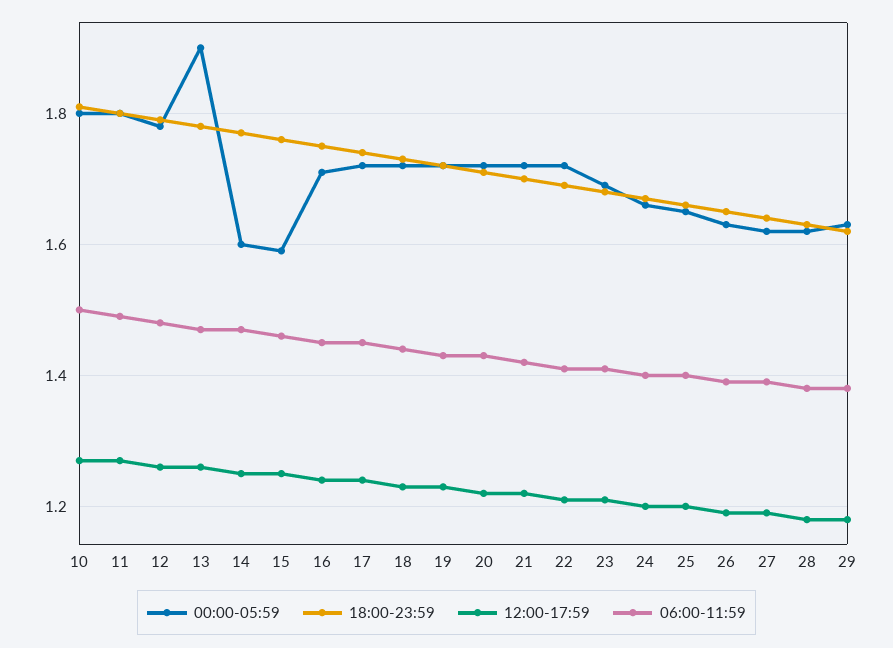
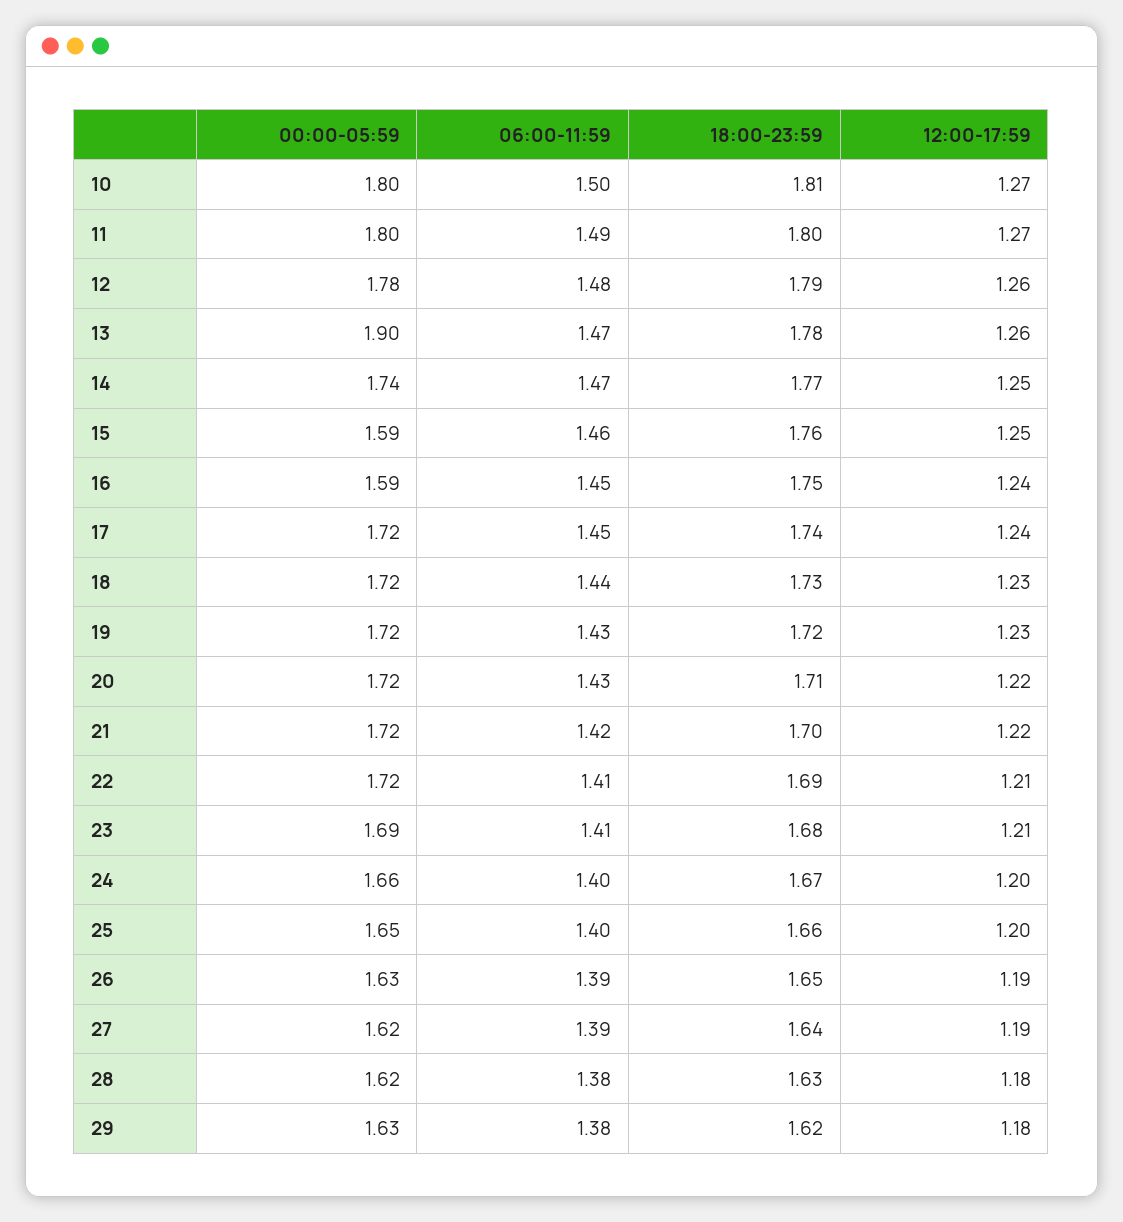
  {
    "00:00-05:59": {
      "10": 1.8,
      "11": 1.8,
      "12": 1.78,
      "13": 1.9,
-     "14": 1.6,
+     "14": 1.74,
      "15": 1.59,
-     "16": 1.7,
+     "16": 1.59,
      "17": 1.72,
      "18": 1.72,
      "19": 1.72,
      "20": 1.72,
      "21": 1.72,
      "22": 1.72,
      "23": 1.69,
      "24": 1.66,
      "25": 1.65,
      "26": 1.63,
      "27": 1.62,
      "28": 1.62,
      "29": 1.63
    },
    "18:00-23:59": {
      "10": 1.81,
      "11": 1.8,
      "12": 1.79,
      "13": 1.78,
      "14": 1.77,
      "15": 1.76,
      "16": 1.75,
      "17": 1.74,
      "18": 1.73,
      "19": 1.72,
      "20": 1.71,
      "21": 1.7,
      "22": 1.69,
      "23": 1.68,
      "24": 1.67,
      "25": 1.66,
      "26": 1.65,
      "27": 1.64,
      "28": 1.63,
      "29": 1.62
    },
    "12:00-17:59": {
      "10": 1.27,
      "11": 1.27,
      "12": 1.26,
      "13": 1.26,
      "14": 1.25,
      "15": 1.25,
      "16": 1.24,
      "17": 1.24,
      "18": 1.23,
      "19": 1.23,
      "20": 1.22,
      "21": 1.22,
      "22": 1.21,
      "23": 1.21,
      "24": 1.2,
      "25": 1.2,
      "26": 1.19,
      "27": 1.19,
      "28": 1.18,
      "29": 1.18
    },
    "06:00-11:59": {
      "10": 1.5,
      "11": 1.49,
      "12": 1.48,
      "13": 1.47,
      "14": 1.47,
      "15": 1.46,
      "16": 1.45,
      "17": 1.45,
      "18": 1.44,
      "19": 1.43,
      "20": 1.43,
      "21": 1.42,
      "22": 1.41,
      "23": 1.41,
      "24": 1.4,
      "25": 1.4,
      "26": 1.39,
      "27": 1.39,
      "28": 1.38,
      "29": 1.38
    }
  }

